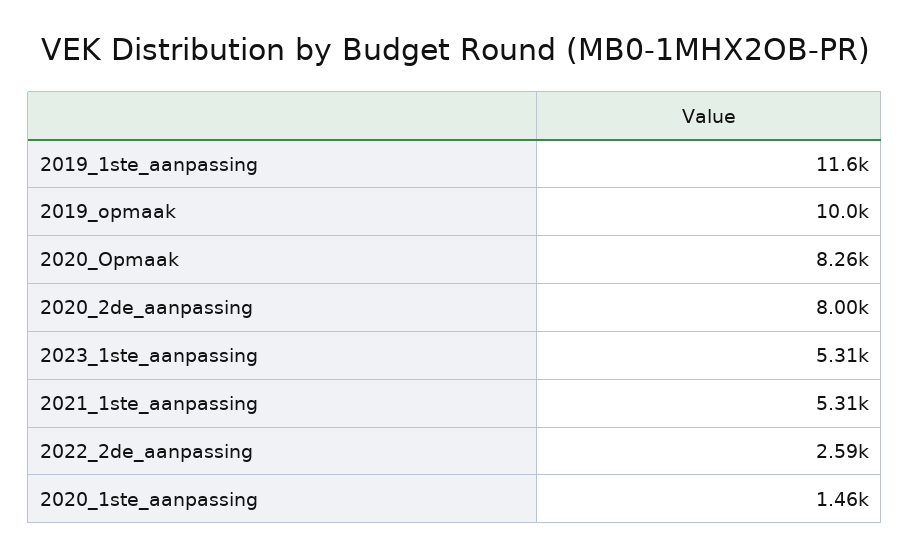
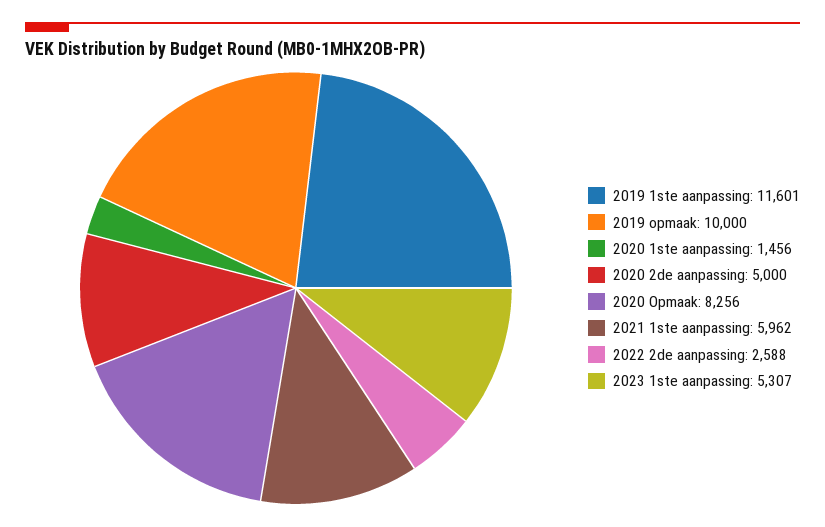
  {
    "2019_1ste_aanpassing": 11601,
    "2019_opmaak": 10000,
    "2020_Opmaak": 8256,
-   "2020_2de_aanpassing": 8000,
+   "2020_2de_aanpassing": 5000,
    "2023_1ste_aanpassing": 5307,
-   "2021_1ste_aanpassing": 5310,
+   "2021_1ste_aanpassing": 5962,
    "2022_2de_aanpassing": 2588,
    "2020_1ste_aanpassing": 1456
  }

